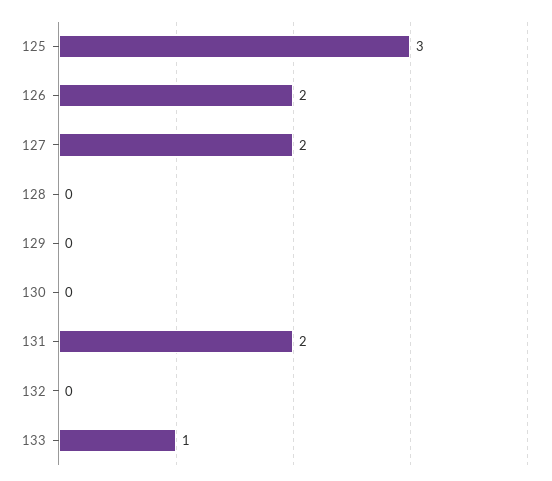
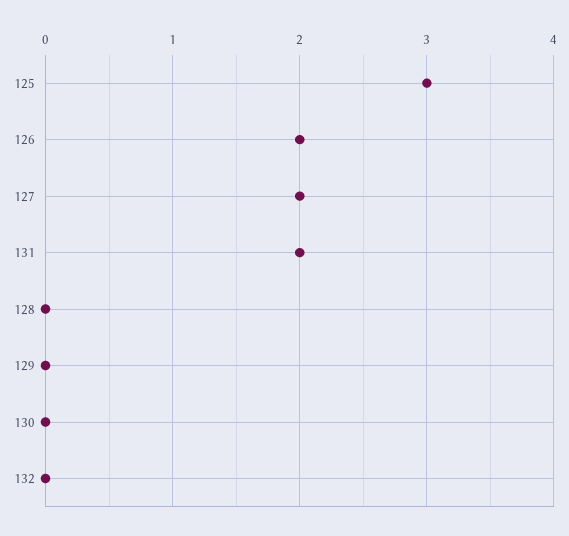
  {
    "125": 3,
    "126": 2,
    "127": 2,
    "128": 0,
    "129": 0,
    "130": 0,
    "131": 2,
-   "132": 0,
+   "132": 0
-   "133": 1
  }

